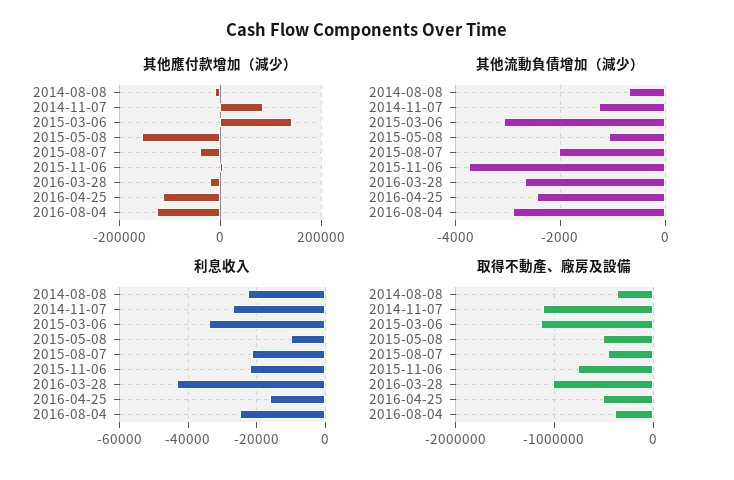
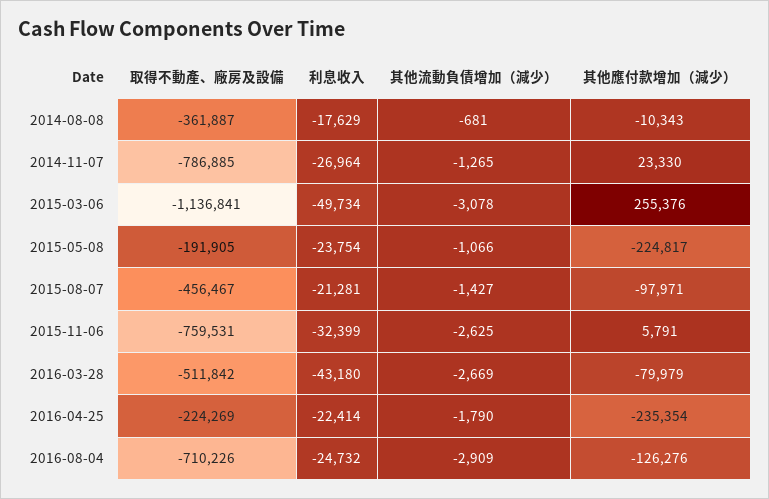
  {
    "其他應付款增加（減少）": {
      "2014-08-08": -10343,
-     "2014-11-07": 80000,
+     "2014-11-07": 23330,
-     "2015-03-06": 140000,
+     "2015-03-06": 255376,
-     "2015-05-08": -160000,
+     "2015-05-08": -224817,
-     "2015-08-07": -40000,
+     "2015-08-07": -97971,
      "2015-11-06": 5791,
-     "2016-03-28": -20000,
+     "2016-03-28": -79979,
-     "2016-04-25": -120000,
+     "2016-04-25": -235354,
      "2016-08-04": -126276
    },
    "其他流動負債增加（減少）": {
      "2014-08-08": -681,
      "2014-11-07": -1265,
      "2015-03-06": -3078,
      "2015-05-08": -1066,
-     "2015-08-07": -2000,
+     "2015-08-07": -1427,
-     "2015-11-06": -3800,
+     "2015-11-06": -2625,
      "2016-03-28": -2669,
-     "2016-04-25": -2400,
+     "2016-04-25": -1790,
      "2016-08-04": -2909
    },
    "利息收入": {
-     "2014-08-08": -22000,
+     "2014-08-08": -17629,
      "2014-11-07": -26964,
-     "2015-03-06": -34000,
+     "2015-03-06": -49734,
-     "2015-05-08": -10000,
+     "2015-05-08": -23754,
      "2015-08-07": -21281,
-     "2015-11-06": -22000,
+     "2015-11-06": -32399,
      "2016-03-28": -43180,
-     "2016-04-25": -16000,
+     "2016-04-25": -22414,
      "2016-08-04": -24732
    },
    "取得不動產、廠房及設備": {
      "2014-08-08": -361887,
-     "2014-11-07": -1100000,
+     "2014-11-07": -786885,
      "2015-03-06": -1136841,
-     "2015-05-08": -500000,
+     "2015-05-08": -191905,
      "2015-08-07": -456467,
      "2015-11-06": -759531,
-     "2016-03-28": -1000000,
+     "2016-03-28": -511842,
-     "2016-04-25": -500000,
+     "2016-04-25": -224269,
-     "2016-08-04": -400000
+     "2016-08-04": -710226
    }
  }

